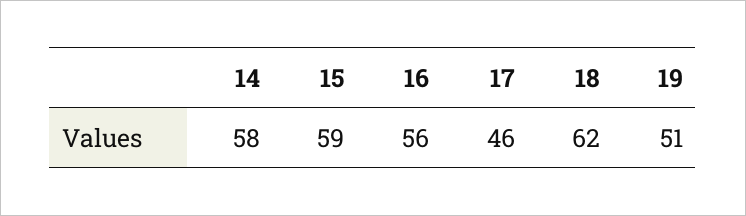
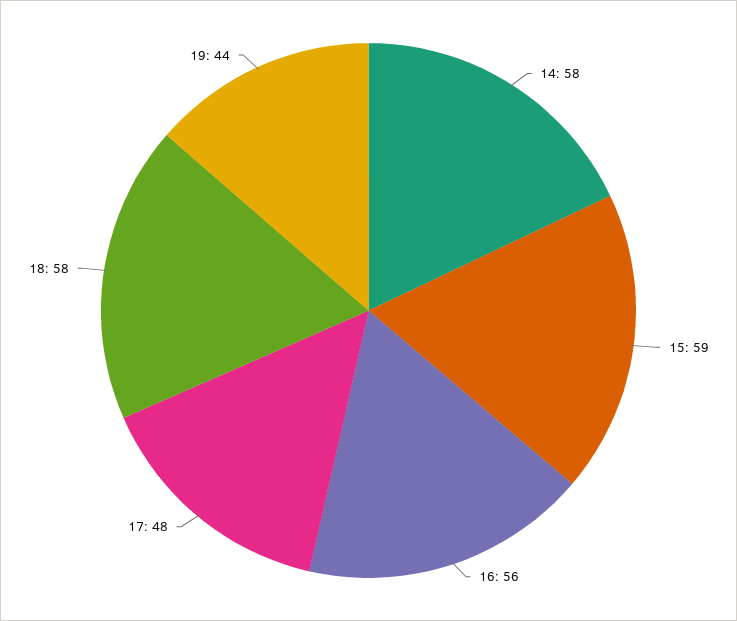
  {
    "14": 58,
    "15": 59,
    "16": 56,
-   "17": 46,
+   "17": 48,
-   "18": 62,
+   "18": 58,
-   "19": 51
+   "19": 44
  }

